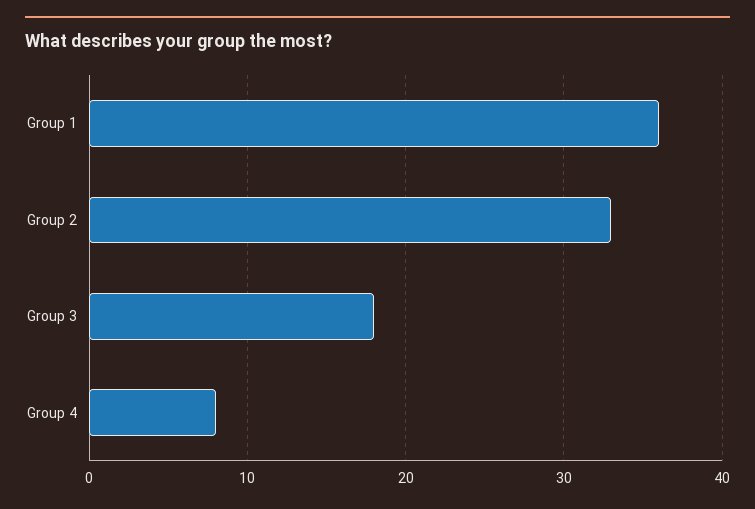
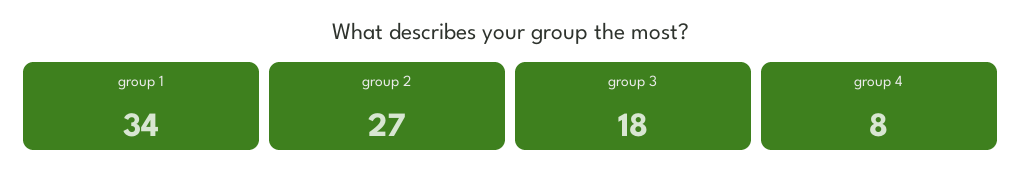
  {
-   "Group 1": 36,
+   "Group 1": 34,
-   "Group 2": 33,
+   "Group 2": 27,
    "Group 3": 18,
    "Group 4": 8
  }

